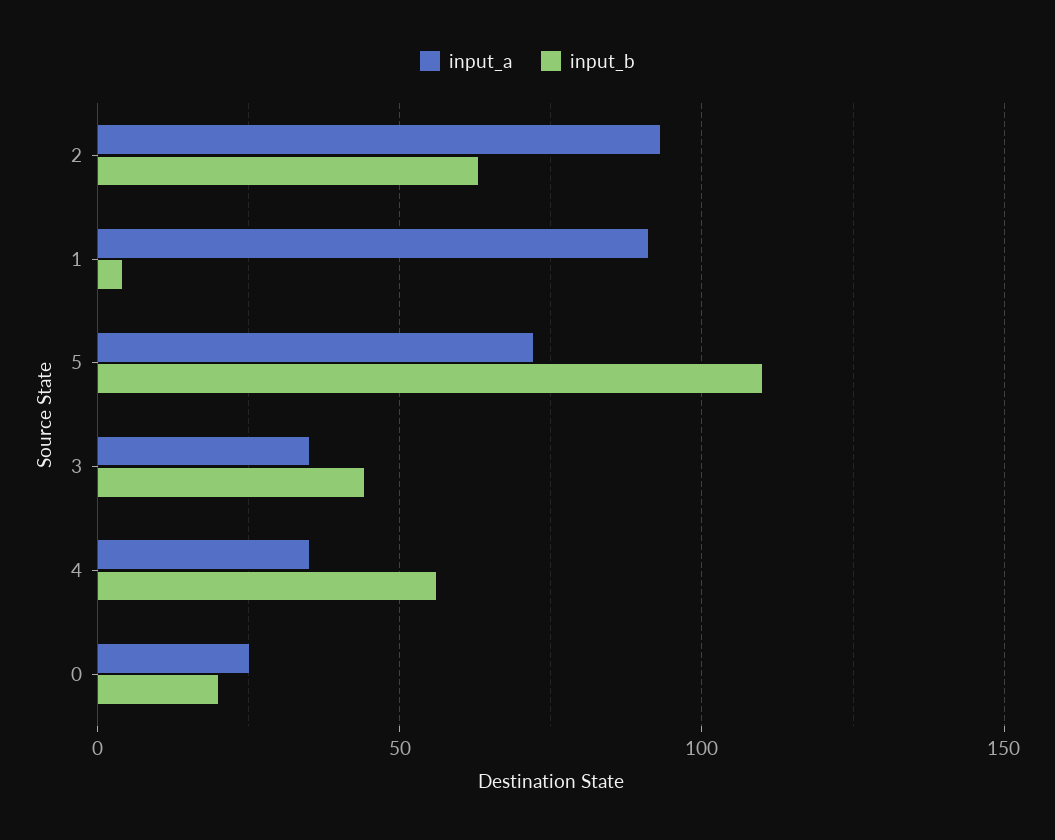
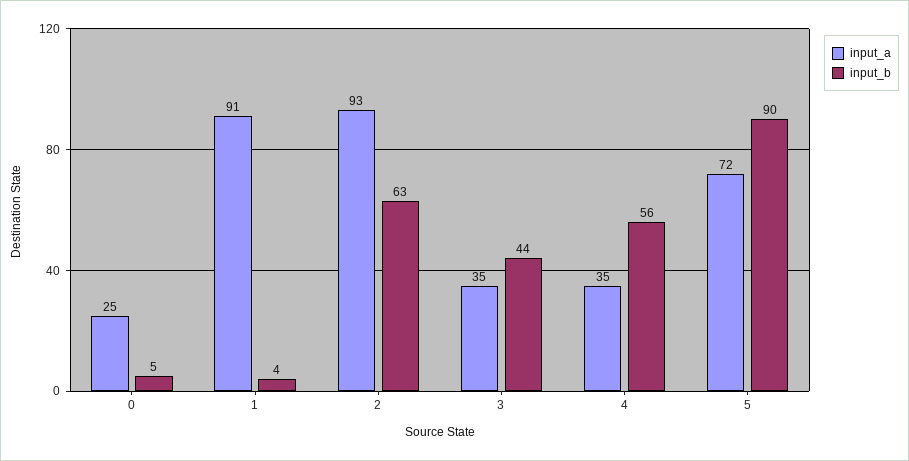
  {
    "input_a": {
      "2": 93,
      "1": 91,
      "5": 72,
      "3": 35,
      "4": 35,
      "0": 25
    },
    "input_b": {
      "2": 63,
      "1": 4,
-     "5": 110,
+     "5": 90,
      "3": 44,
      "4": 56,
-     "0": 20
+     "0": 5
    }
  }

